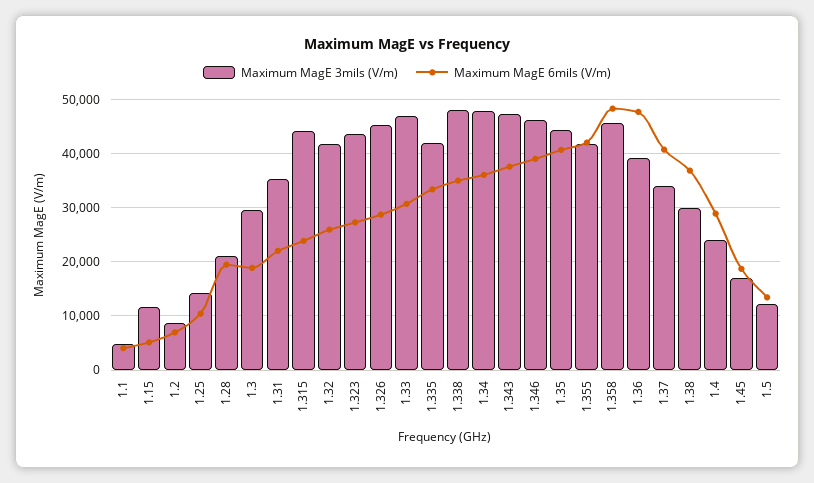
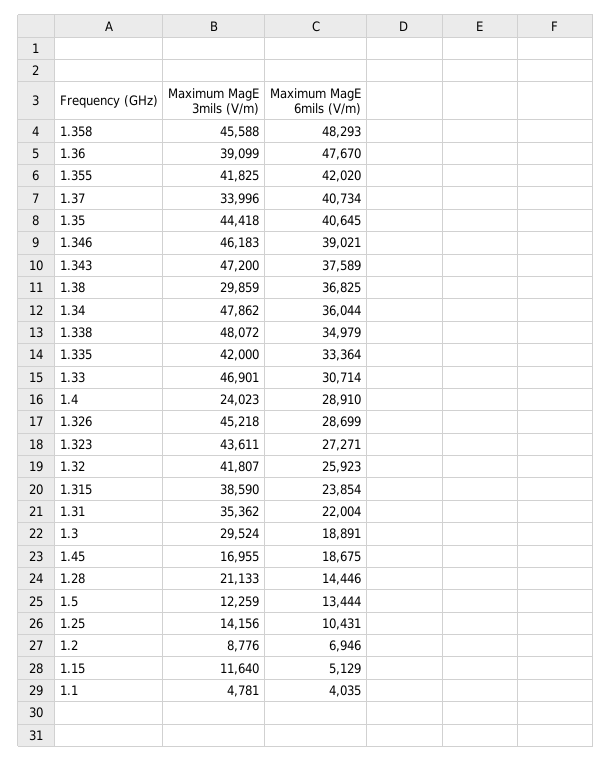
  {
    "Maximum MagE 3mils (V/m)": {
      "1.1": 4781,
      "1.15": 11640,
      "1.2": 8776,
      "1.25": 14156,
      "1.28": 21133,
      "1.3": 29524,
      "1.31": 35362,
-     "1.315": 44000,
+     "1.315": 38590,
      "1.32": 41807,
      "1.323": 43611,
      "1.326": 45218,
      "1.33": 46901,
      "1.335": 42000,
      "1.338": 48072,
      "1.34": 47862,
      "1.343": 47200,
      "1.346": 46183,
      "1.35": 44418,
      "1.355": 41825,
      "1.358": 45588,
      "1.36": 39099,
      "1.37": 33996,
      "1.38": 29859,
      "1.4": 24023,
      "1.45": 16955,
      "1.5": 12259
    },
    "Maximum MagE 6mils (V/m)": {
      "1.1": 4035,
      "1.15": 5129,
      "1.2": 6946,
      "1.25": 10431,
-     "1.28": 20000,
+     "1.28": 14446,
      "1.3": 18891,
      "1.31": 22004,
      "1.315": 23854,
      "1.32": 25923,
      "1.323": 27271,
      "1.326": 28699,
      "1.33": 30714,
      "1.335": 33364,
      "1.338": 34979,
      "1.34": 36044,
      "1.343": 37589,
      "1.346": 39021,
      "1.35": 40645,
      "1.355": 42020,
      "1.358": 48293,
      "1.36": 47670,
      "1.37": 40734,
      "1.38": 36825,
      "1.4": 28910,
      "1.45": 18675,
      "1.5": 13444
    }
  }

